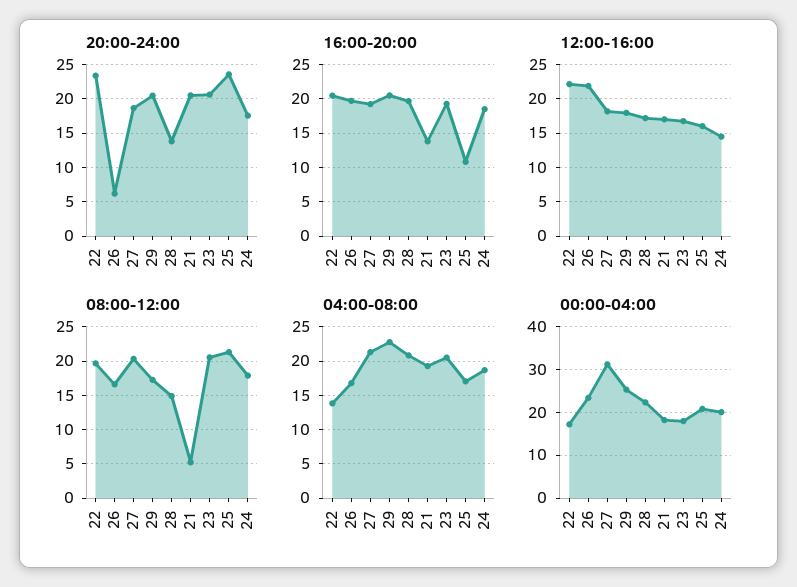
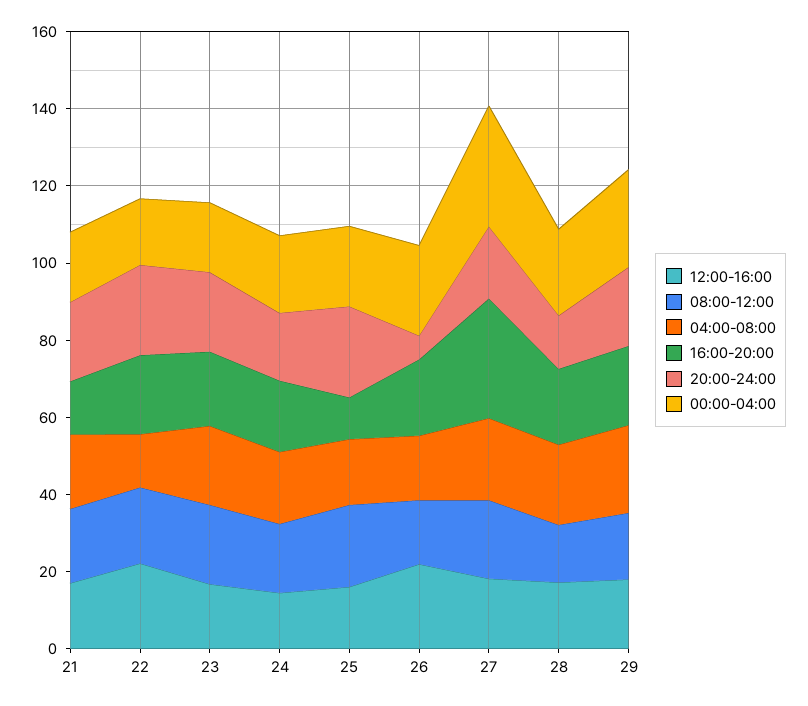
  {
    "20:00-24:00": {
      "22": 23,
      "26": 6,
      "27": 19,
      "29": 21,
      "28": 14,
      "21": 21,
      "23": 21,
      "25": 24,
      "24": 18
    },
    "16:00-20:00": {
      "22": 21,
      "26": 20,
-     "27": 19,
+     "27": 30,
      "29": 21,
      "28": 20,
      "21": 14,
      "23": 19,
      "25": 11,
      "24": 19
    },
    "12:00-16:00": {
      "22": 22,
      "26": 22,
      "27": 18,
      "29": 18,
      "28": 17,
      "21": 17,
      "23": 17,
      "25": 16,
      "24": 15
    },
    "08:00-12:00": {
      "22": 20,
      "26": 17,
      "27": 20,
      "29": 17,
      "28": 15,
-     "21": 5,
+     "21": 20,
      "23": 21,
      "25": 21,
      "24": 18
    },
    "04:00-08:00": {
      "22": 14,
      "26": 17,
      "27": 21,
      "29": 23,
      "28": 21,
      "21": 19,
      "23": 21,
      "25": 17,
      "24": 19
    },
    "00:00-04:00": {
      "22": 18,
      "26": 24,
      "27": 32,
      "29": 26,
      "28": 22,
      "21": 18,
      "23": 18,
      "25": 20,
      "24": 20
    }
  }

